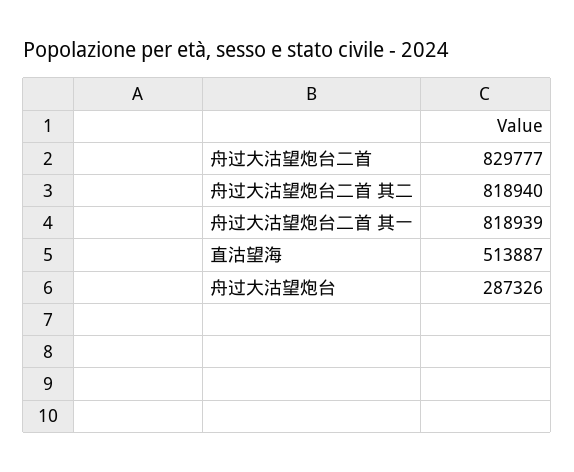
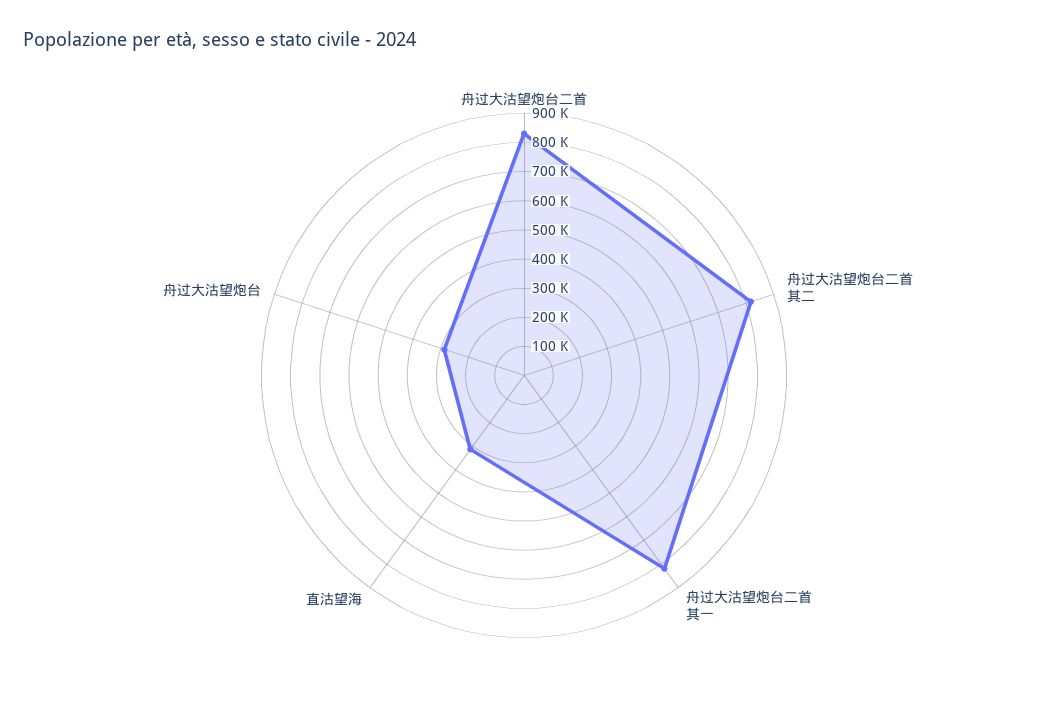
  {
    "舟过大沽望炮台二首": 829777,
    "舟过大沽望炮台二首 其二": 818940,
    "舟过大沽望炮台二首 其一": 818939,
-   "直沽望海": 513887,
+   "直沽望海": 300000,
    "舟过大沽望炮台": 287326
  }

